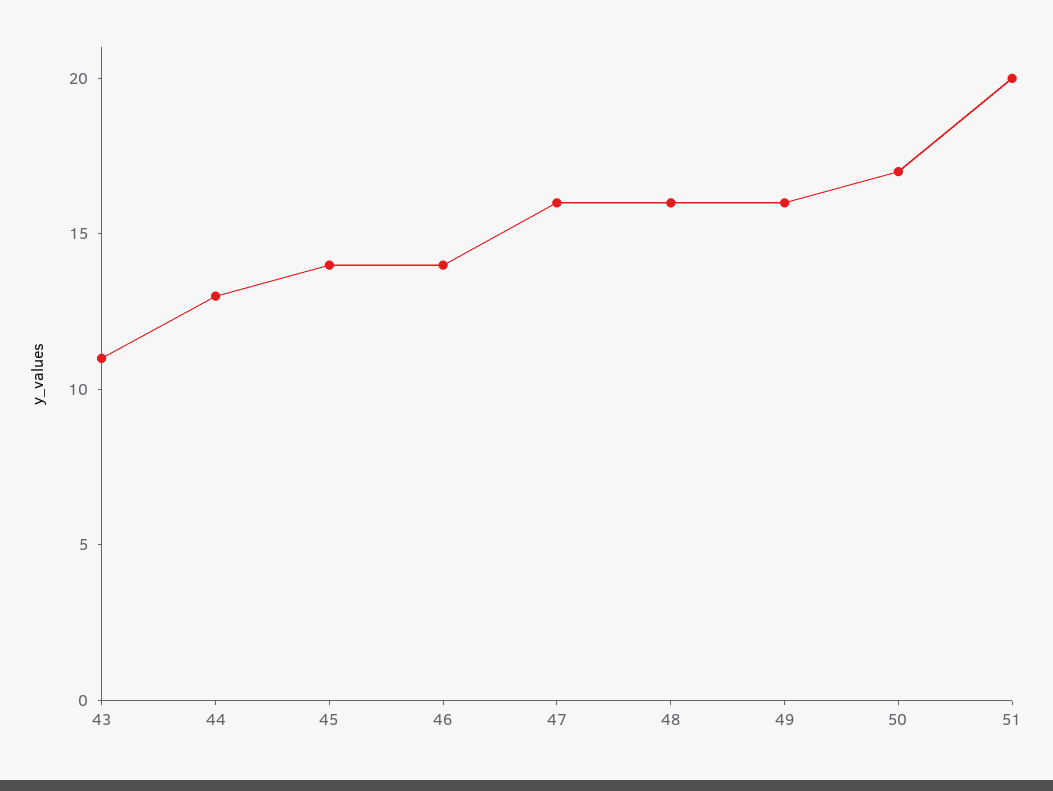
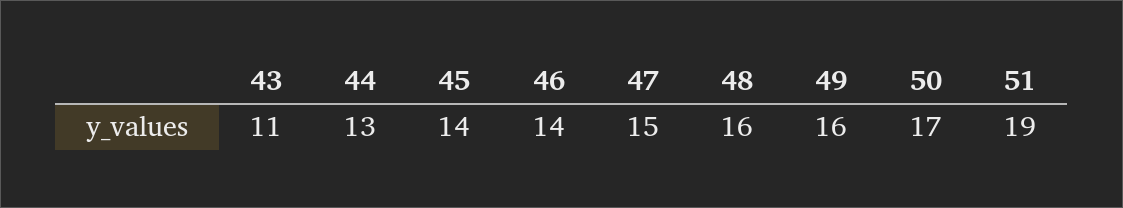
  {
    "43": 11,
    "44": 13,
    "45": 14,
    "46": 14,
-   "47": 16,
+   "47": 15,
    "48": 16,
    "49": 16,
    "50": 17,
-   "51": 20
+   "51": 19
  }

